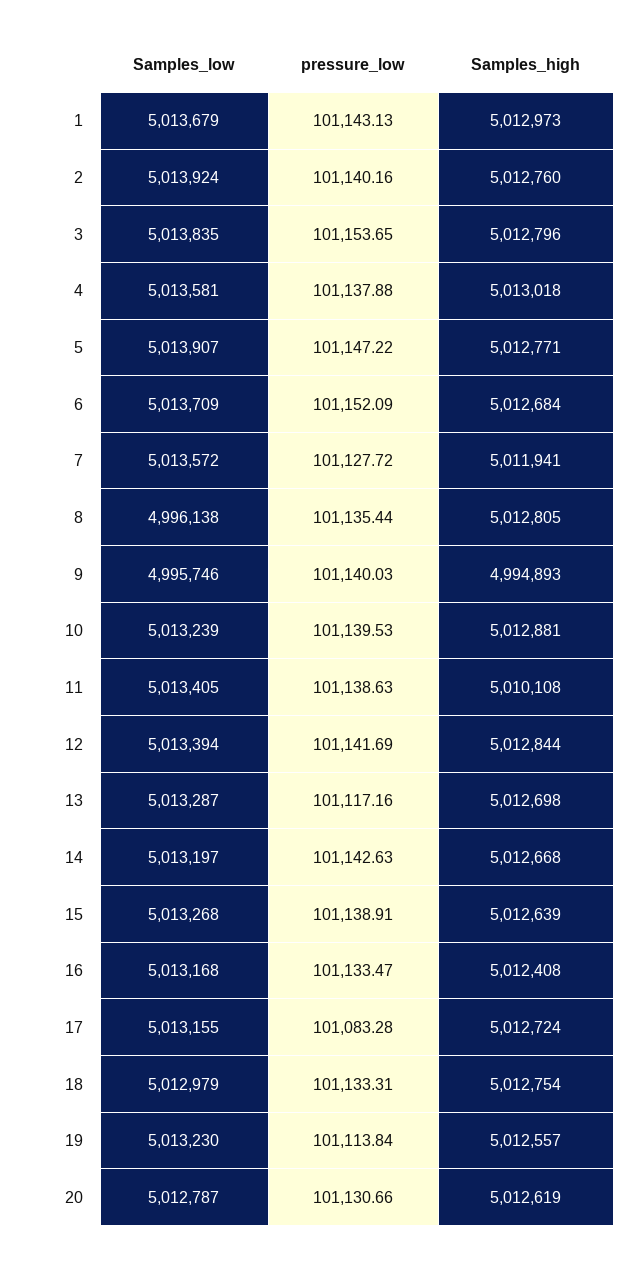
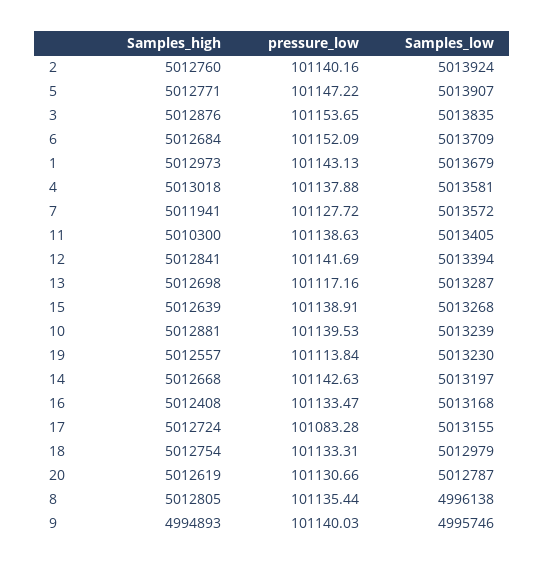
  {
    "Samples_low": {
      "1": 5013679,
      "2": 5013924,
      "3": 5013835,
      "4": 5013581,
      "5": 5013907,
      "6": 5013709,
      "7": 5013572,
      "8": 4996138,
      "9": 4995746,
      "10": 5013239,
      "11": 5013405,
      "12": 5013394,
      "13": 5013287,
      "14": 5013197,
      "15": 5013268,
      "16": 5013168,
      "17": 5013155,
      "18": 5012979,
      "19": 5013230,
      "20": 5012787
    },
    "pressure_low": {
      "1": 101143.13,
      "2": 101140.16,
      "3": 101153.65,
      "4": 101137.88,
      "5": 101147.22,
      "6": 101152.09,
      "7": 101127.72,
      "8": 101135.44,
      "9": 101140.03,
      "10": 101139.53,
      "11": 101138.63,
      "12": 101141.69,
      "13": 101117.16,
      "14": 101142.63,
      "15": 101138.91,
      "16": 101133.47,
      "17": 101083.28,
      "18": 101133.31,
      "19": 101113.84,
      "20": 101130.66
    },
    "Samples_high": {
      "1": 5012973,
      "2": 5012760,
-     "3": 5012796,
+     "3": 5012876,
      "4": 5013018,
      "5": 5012771,
      "6": 5012684,
      "7": 5011941,
      "8": 5012805,
      "9": 4994893,
      "10": 5012881,
-     "11": 5010108,
+     "11": 5010300,
-     "12": 5012844,
+     "12": 5012841,
      "13": 5012698,
      "14": 5012668,
      "15": 5012639,
      "16": 5012408,
      "17": 5012724,
      "18": 5012754,
      "19": 5012557,
      "20": 5012619
    }
  }

